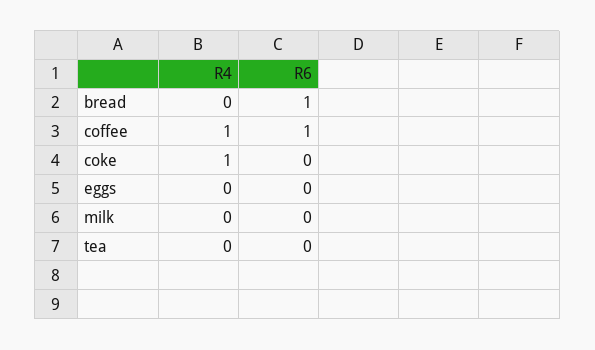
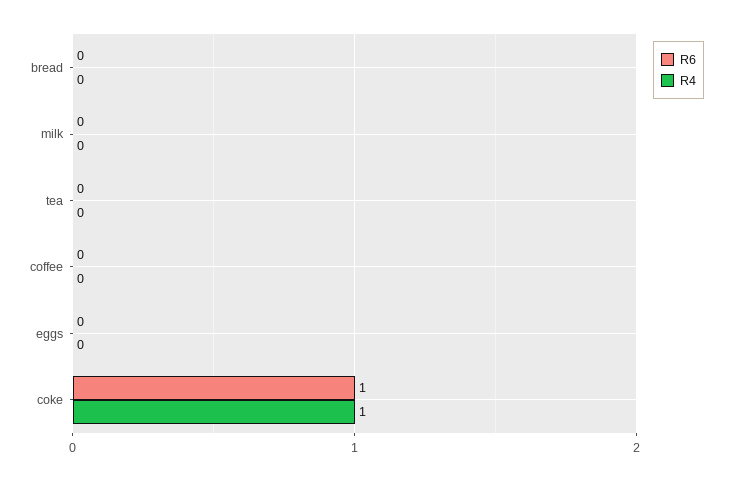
  {
    "R4": {
      "bread": 0,
-     "coffee": 1,
+     "coffee": 0,
      "coke": 1,
      "eggs": 0,
      "milk": 0,
      "tea": 0
    },
    "R6": {
-     "bread": 1,
+     "bread": 0,
-     "coffee": 1,
+     "coffee": 0,
-     "coke": 0,
+     "coke": 1,
      "eggs": 0,
      "milk": 0,
      "tea": 0
    }
  }

